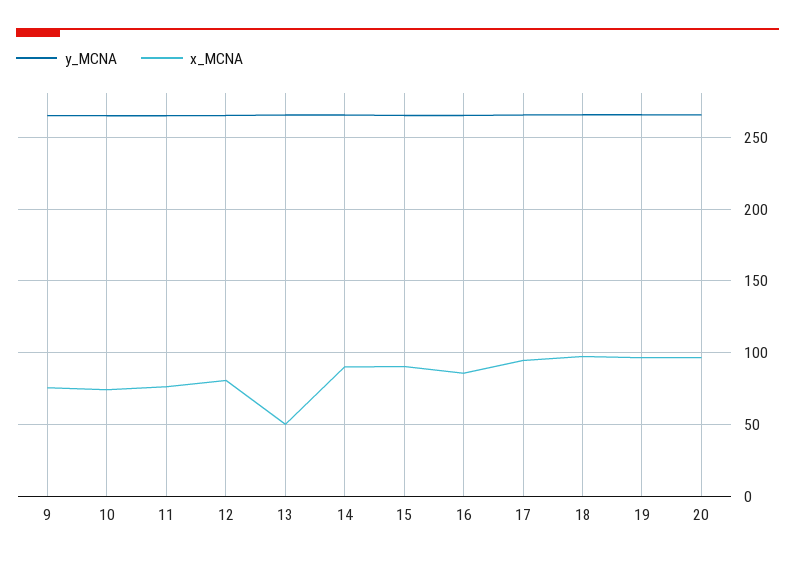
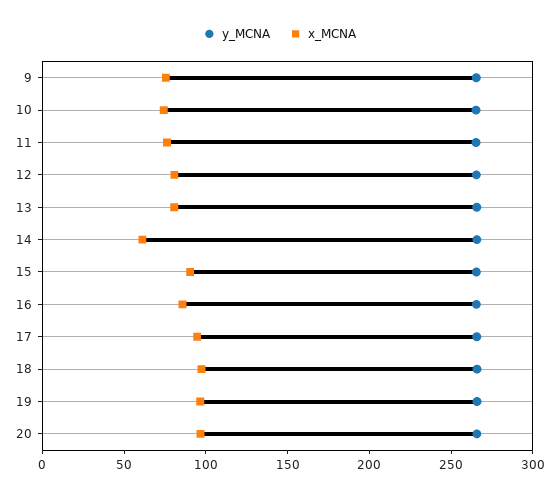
  {
    "y_MCNA": {
      "9": 265,
      "10": 265,
      "11": 265,
      "12": 265,
      "13": 265,
      "14": 265,
      "15": 265,
      "16": 265,
      "17": 265,
      "18": 265,
      "19": 265,
      "20": 265
    },
    "x_MCNA": {
      "9": 75,
      "10": 75,
      "11": 75,
      "12": 80,
-     "13": 50,
+     "13": 80,
-     "14": 90,
+     "14": 60,
      "15": 90,
      "16": 85,
      "17": 95,
      "18": 95,
      "19": 95,
      "20": 95
    }
  }

